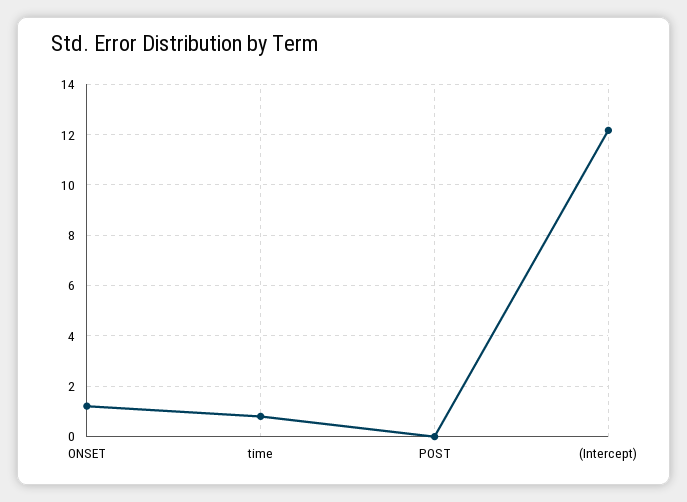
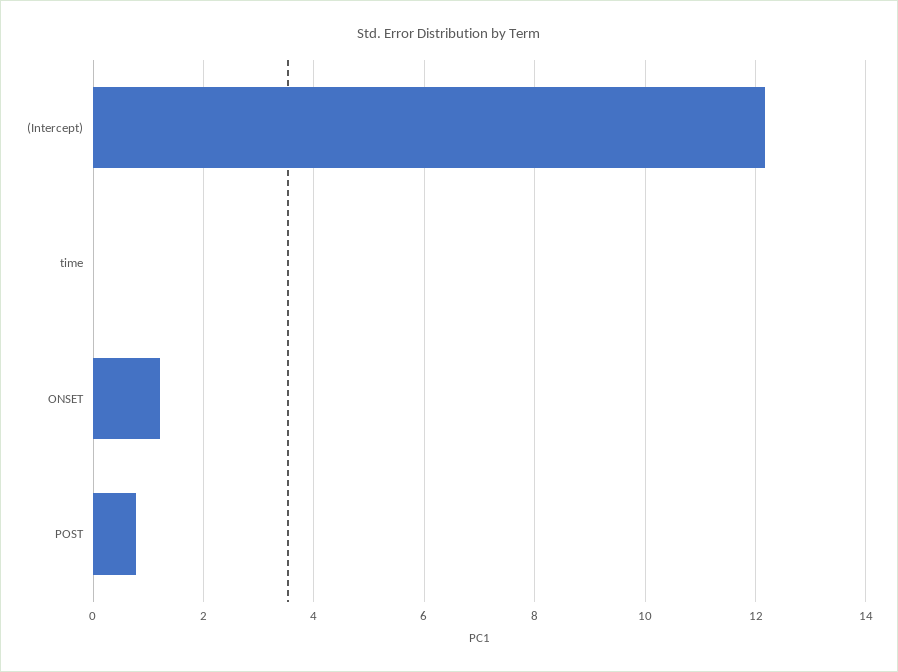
  {
    "ONSET": 1.2,
-   "time": 0.75,
+   "time": 0,
-   "POST": 0,
+   "POST": 0.8,
    "(Intercept)": 12.2
  }

